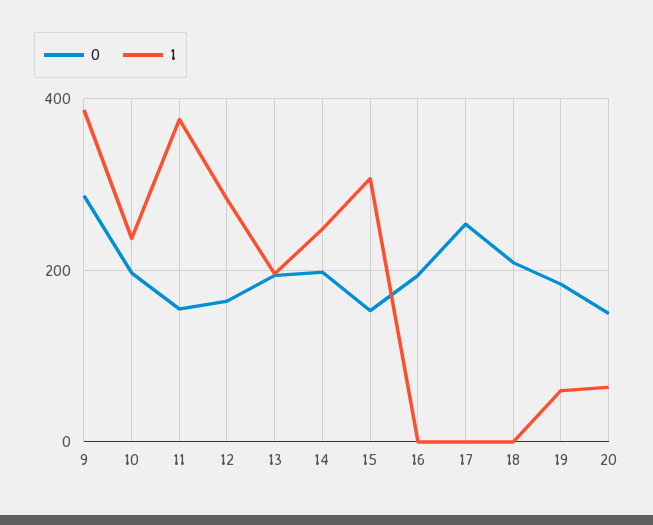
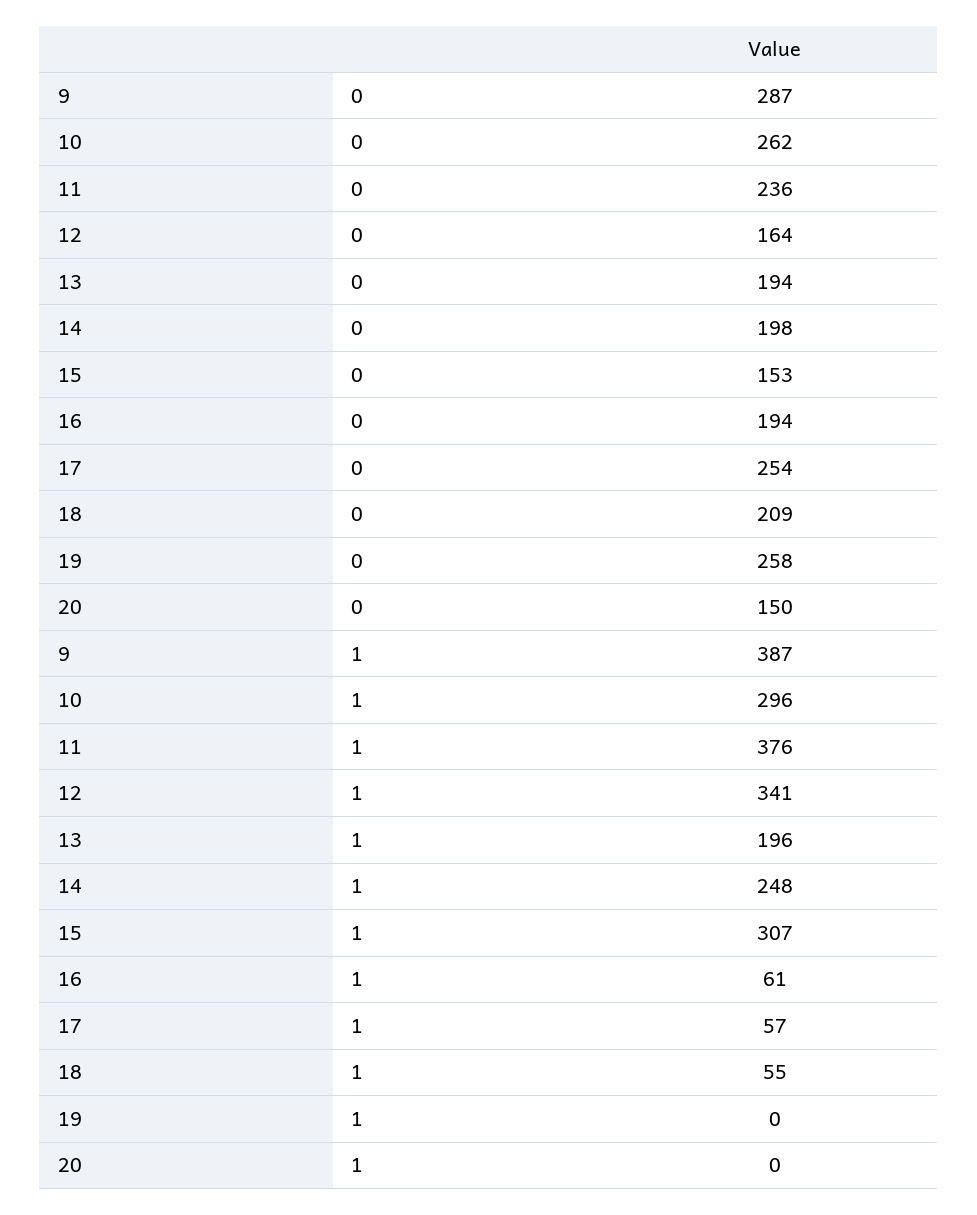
  {
    "0": {
      "9": 287,
-     "10": 200,
+     "10": 262,
-     "11": 160,
+     "11": 236,
      "12": 164,
      "13": 194,
      "14": 198,
      "15": 153,
      "16": 194,
      "17": 254,
      "18": 209,
-     "19": 180,
+     "19": 258,
      "20": 150
    },
    "1": {
      "9": 387,
-     "10": 240,
+     "10": 296,
      "11": 376,
-     "12": 280,
+     "12": 341,
      "13": 196,
      "14": 248,
      "15": 307,
-     "16": 0,
+     "16": 61,
-     "17": 0,
+     "17": 57,
-     "18": 0,
+     "18": 55,
-     "19": 60,
+     "19": 0,
-     "20": 60
+     "20": 0
    }
  }

